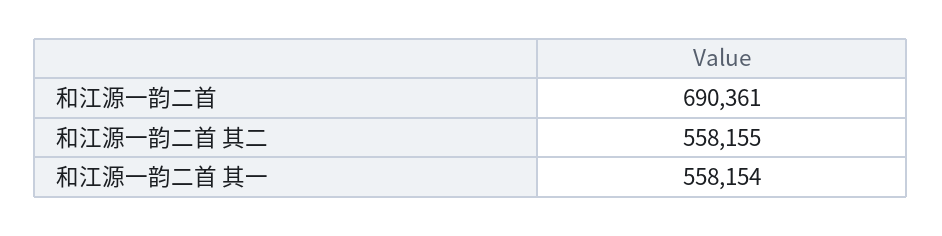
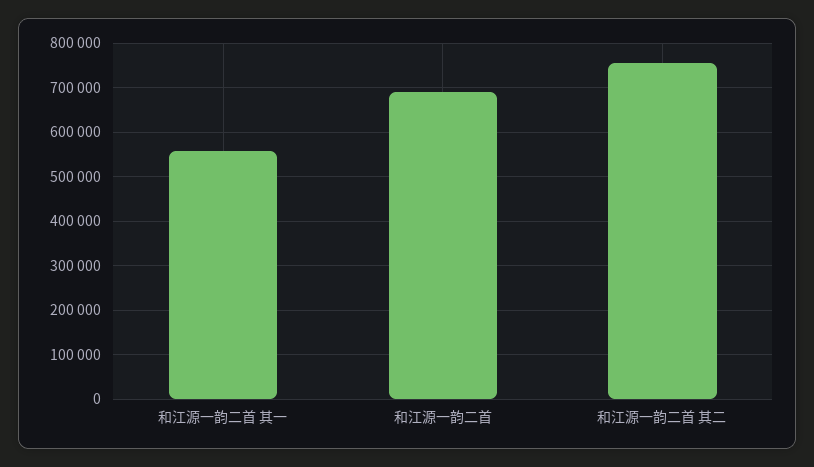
  {
    "和江源一韵二首": 690361,
-   "和江源一韵二首 其二": 558155,
+   "和江源一韵二首 其二": 760000,
    "和江源一韵二首 其一": 558154
  }

